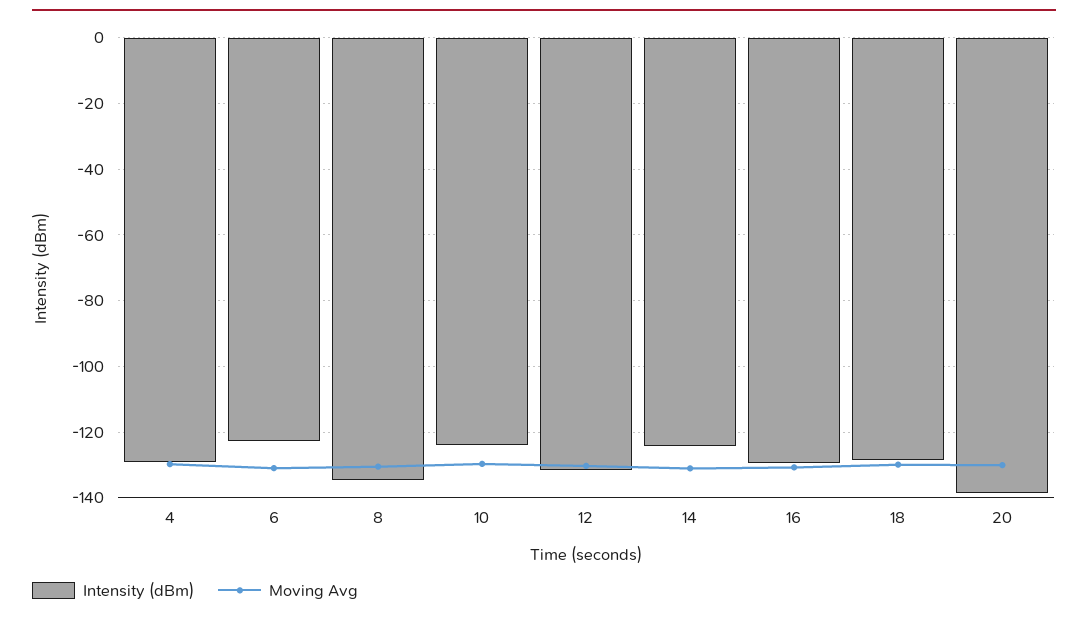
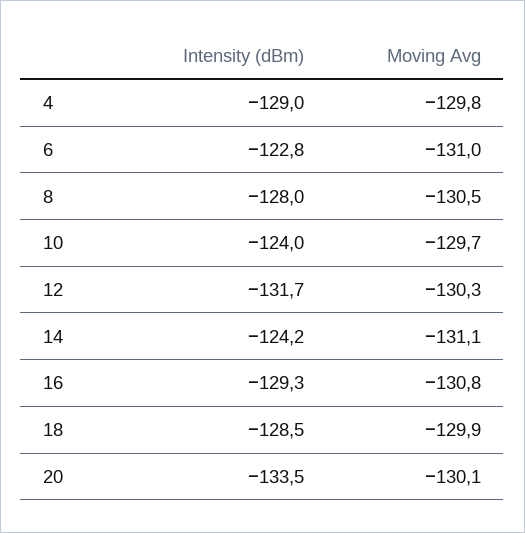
  {
    "Intensity (dBm)": {
      "4": -129,
      "6": -122.8,
-     "8": -134,
+     "8": -128,
      "10": -124,
      "12": -131.7,
      "14": -124.2,
      "16": -129.3,
      "18": -128.5,
-     "20": -138
+     "20": -133.5
    },
    "Moving Avg": {
      "4": -129.8,
      "6": -131,
      "8": -130.5,
      "10": -129.7,
      "12": -130.3,
      "14": -131.1,
      "16": -130.8,
      "18": -129.9,
      "20": -130.1
    }
  }

